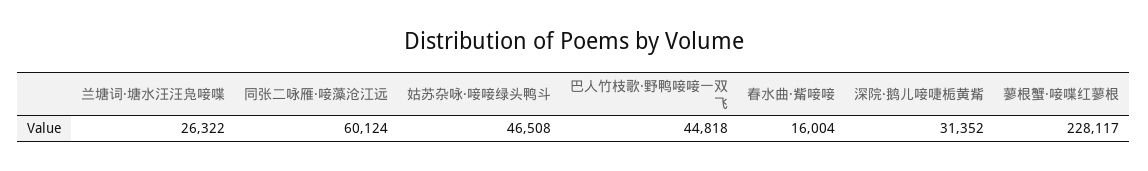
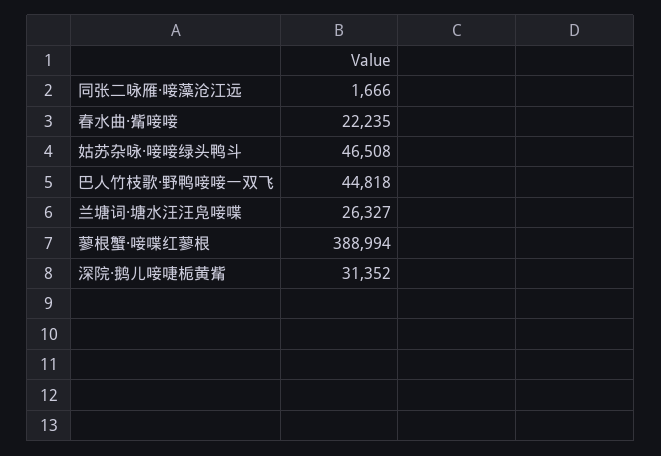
  {
-   "兰塘词·塘水汪汪凫唼喋": 26322,
+   "兰塘词·塘水汪汪凫唼喋": 26327,
-   "同张二咏雁·唼藻沧江远": 60124,
+   "同张二咏雁·唼藻沧江远": 1666,
    "姑苏杂咏·唼唼绿头鸭斗": 46508,
    "巴人竹枝歌·野鸭唼唼一双飞": 44818,
-   "春水曲·觜唼唼": 16004,
+   "春水曲·觜唼唼": 22235,
    "深院·鹅儿唼啑栀黄觜": 31352,
-   "蓼根蟹·唼喋红蓼根": 228117
+   "蓼根蟹·唼喋红蓼根": 388994
  }

